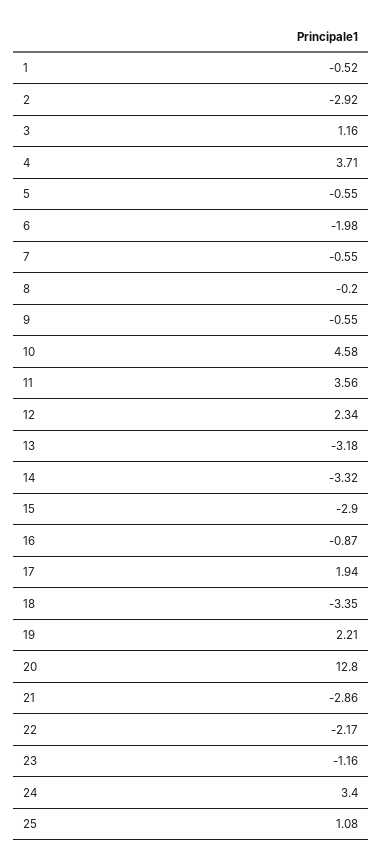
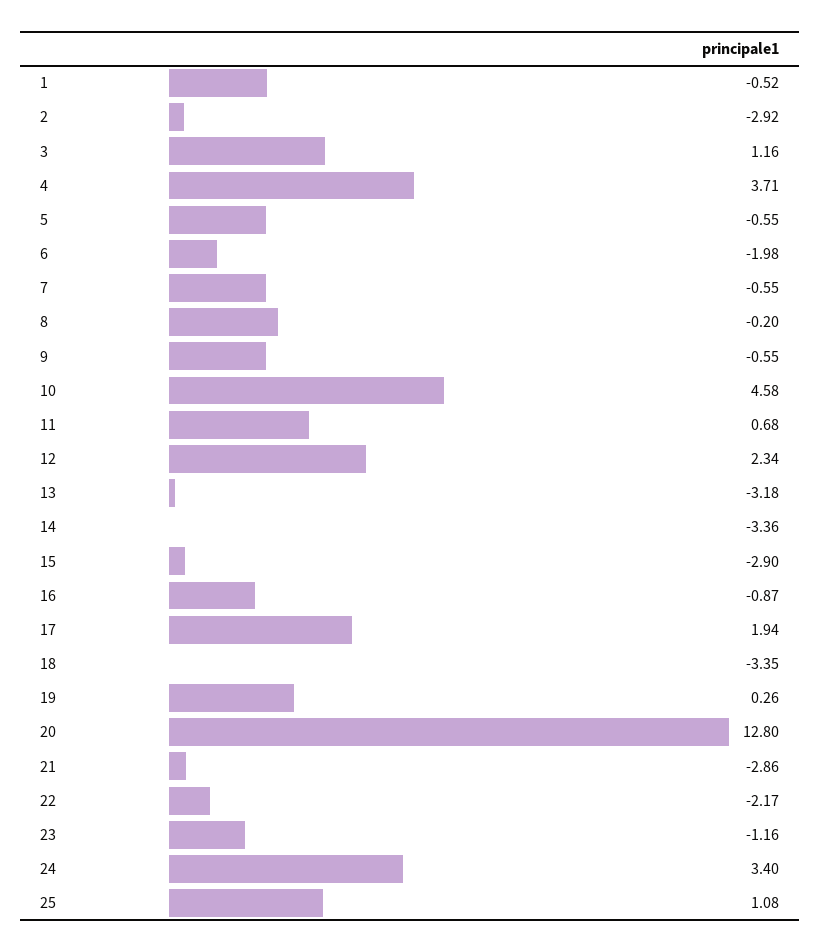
  {
    "1": -0.52,
    "2": -2.92,
    "3": 1.16,
    "4": 3.71,
    "5": -0.55,
    "6": -1.98,
    "7": -0.55,
    "8": -0.2,
    "9": -0.55,
    "10": 4.58,
-   "11": 3.56,
+   "11": 0.68,
    "12": 2.34,
    "13": -3.18,
-   "14": -3.32,
+   "14": -3.36,
    "15": -2.9,
    "16": -0.87,
    "17": 1.94,
    "18": -3.35,
-   "19": 2.21,
+   "19": 0.26,
    "20": 12.8,
    "21": -2.86,
    "22": -2.17,
    "23": -1.16,
    "24": 3.4,
    "25": 1.08
  }

